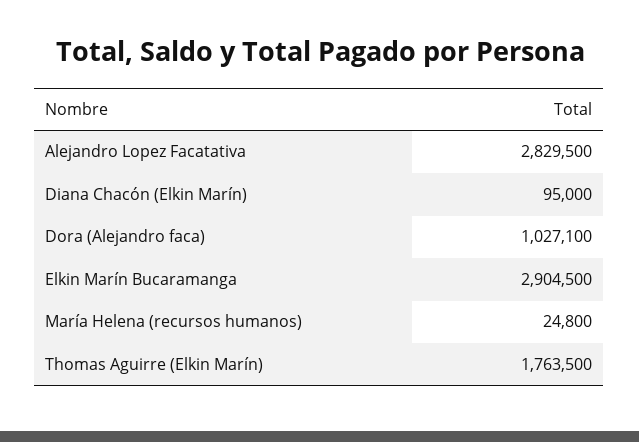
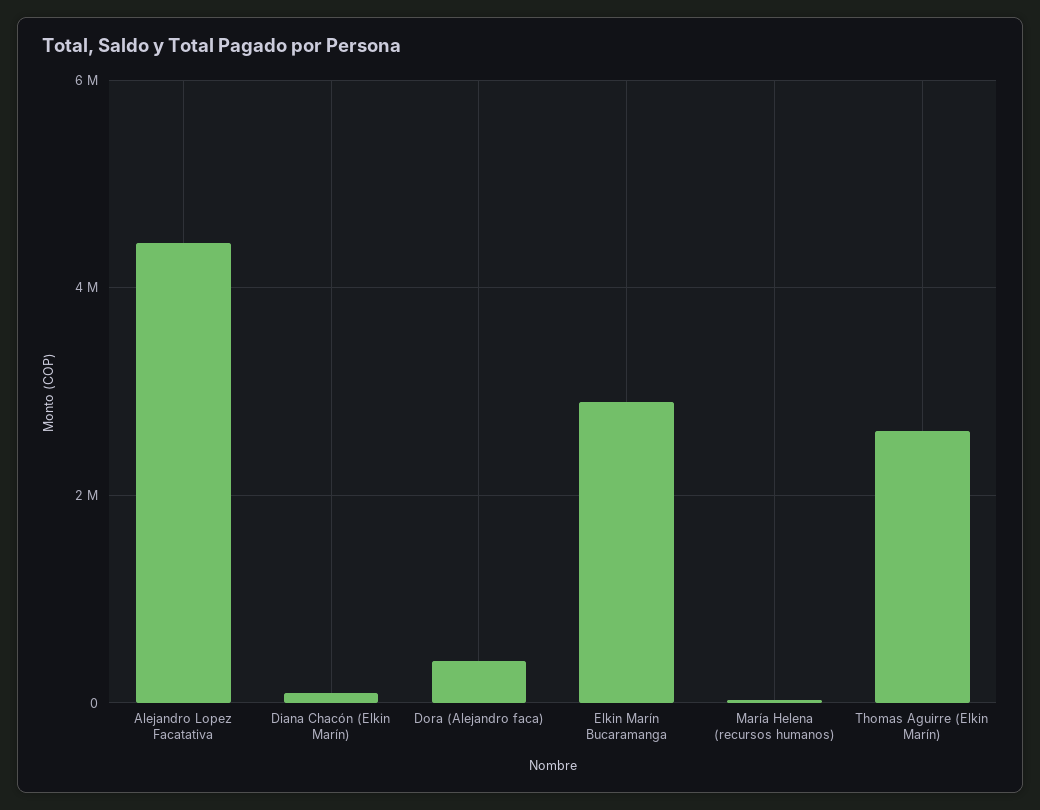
  {
-   "Alejandro Lopez Facatativa": 2829500,
+   "Alejandro Lopez Facatativa": 4400000,
    "Diana Chacón (Elkin Marín)": 95000,
-   "Dora (Alejandro faca)": 1027100,
+   "Dora (Alejandro faca)": 400000,
    "Elkin Marín Bucaramanga": 2904500,
    "María Helena (recursos humanos)": 24800,
-   "Thomas Aguirre (Elkin Marín)": 1763500
+   "Thomas Aguirre (Elkin Marín)": 2600000
  }

